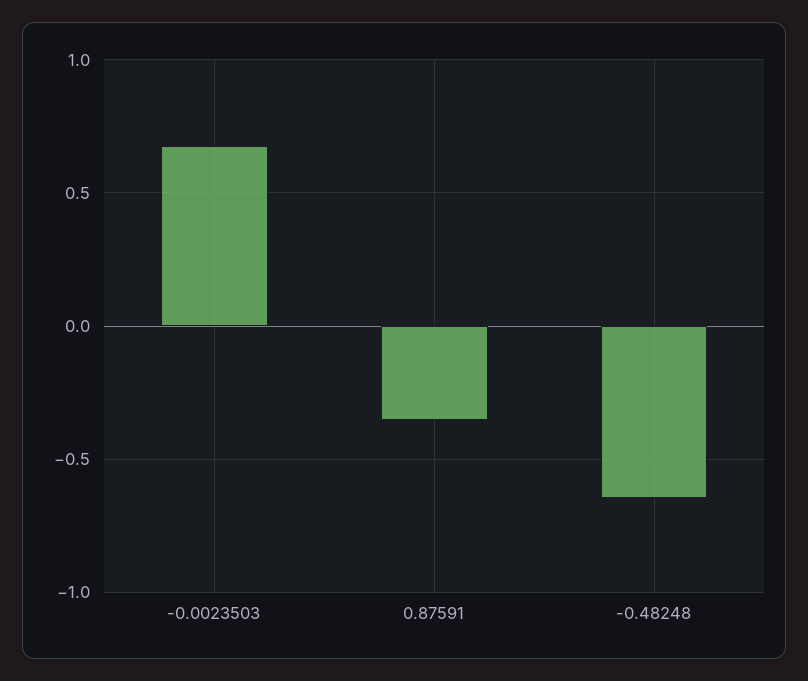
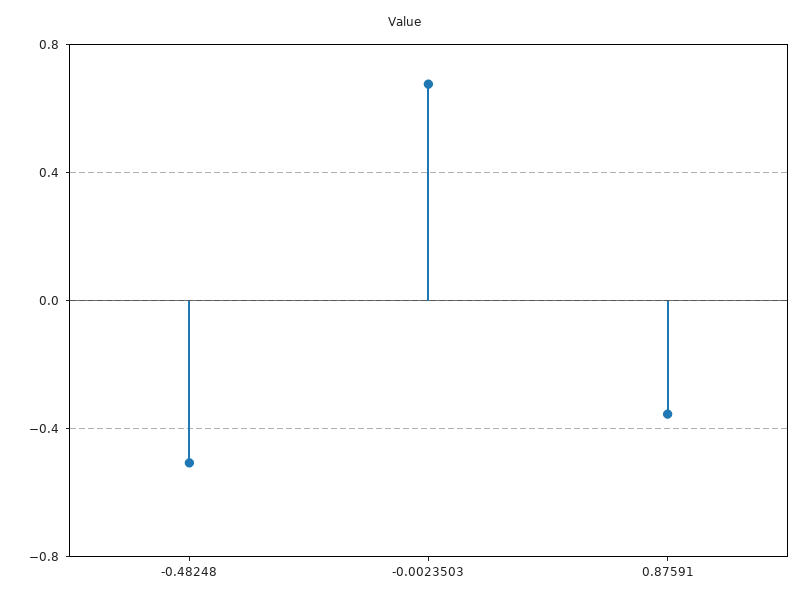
  {
    "-0.0023503": 0.7,
    "0.87591": -0.35,
-   "-0.48248": -0.65
+   "-0.48248": -0.5
  }

